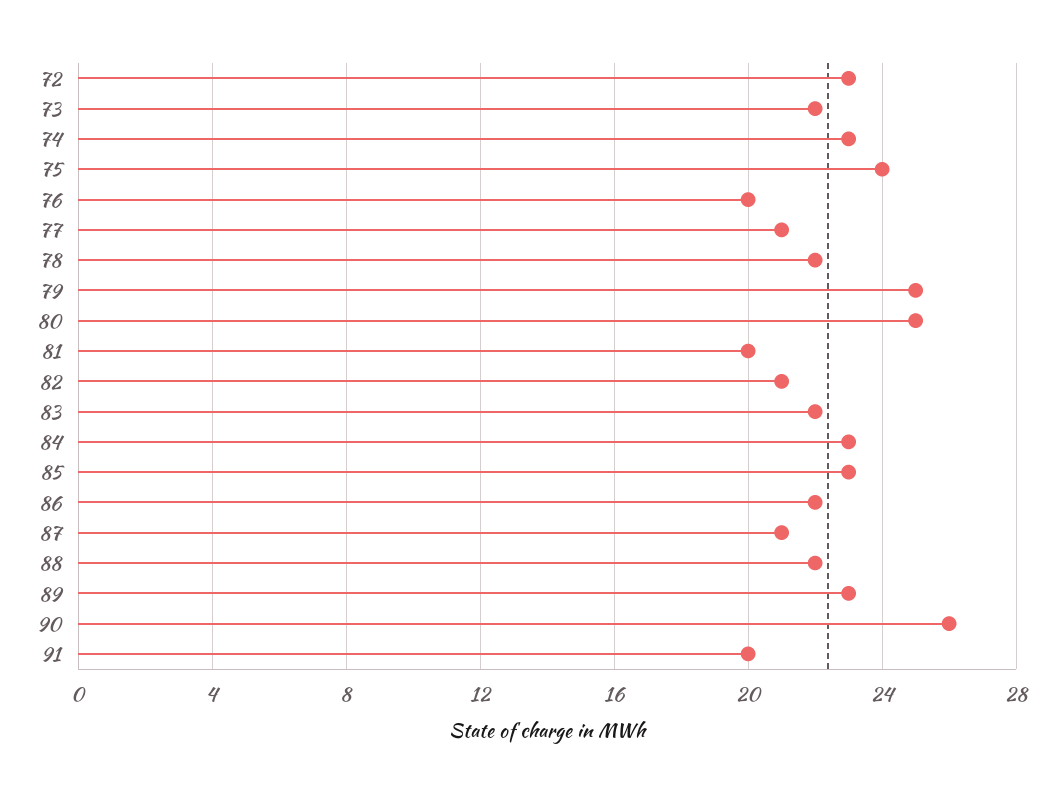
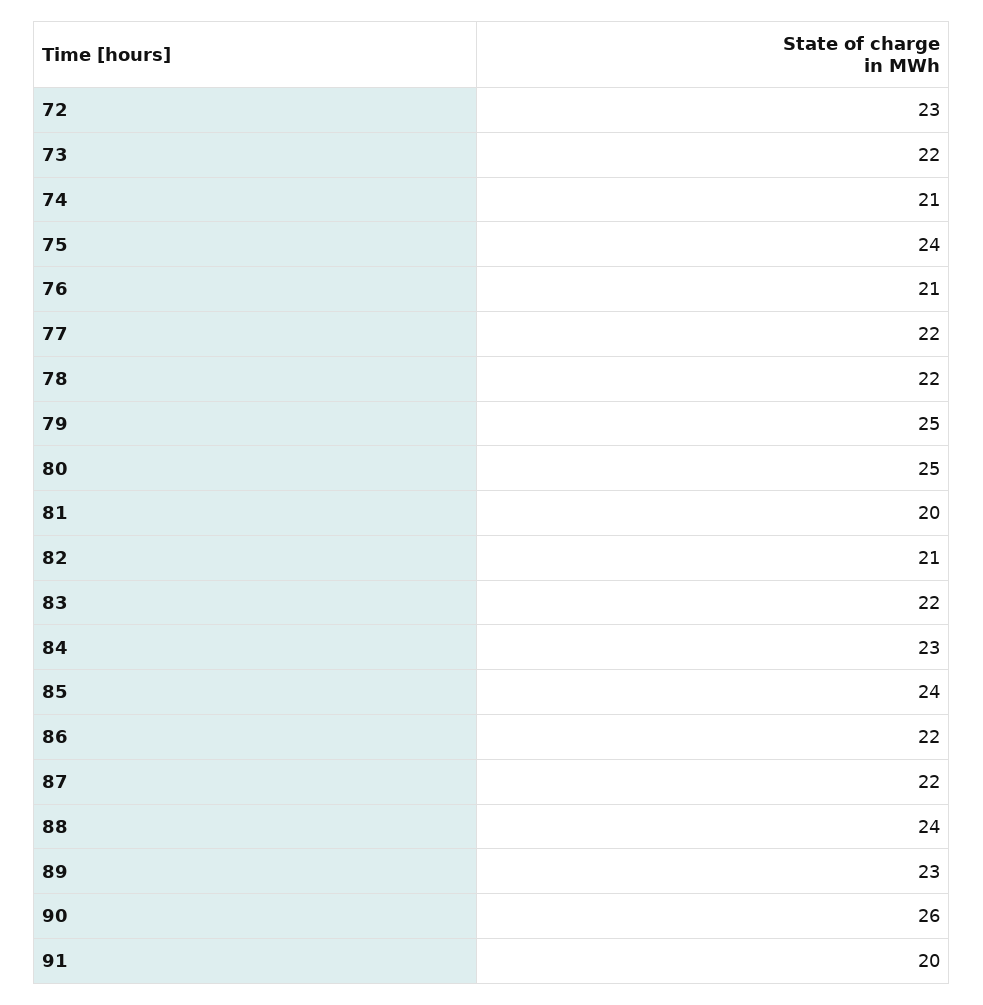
  {
    "72": 23,
    "73": 22,
-   "74": 23,
+   "74": 21,
    "75": 24,
-   "76": 20,
+   "76": 21,
-   "77": 21,
+   "77": 22,
    "78": 22,
    "79": 25,
    "80": 25,
    "81": 20,
    "82": 21,
    "83": 22,
    "84": 23,
-   "85": 23,
+   "85": 24,
    "86": 22,
-   "87": 21,
+   "87": 22,
-   "88": 22,
+   "88": 24,
    "89": 23,
    "90": 26,
    "91": 20
  }

